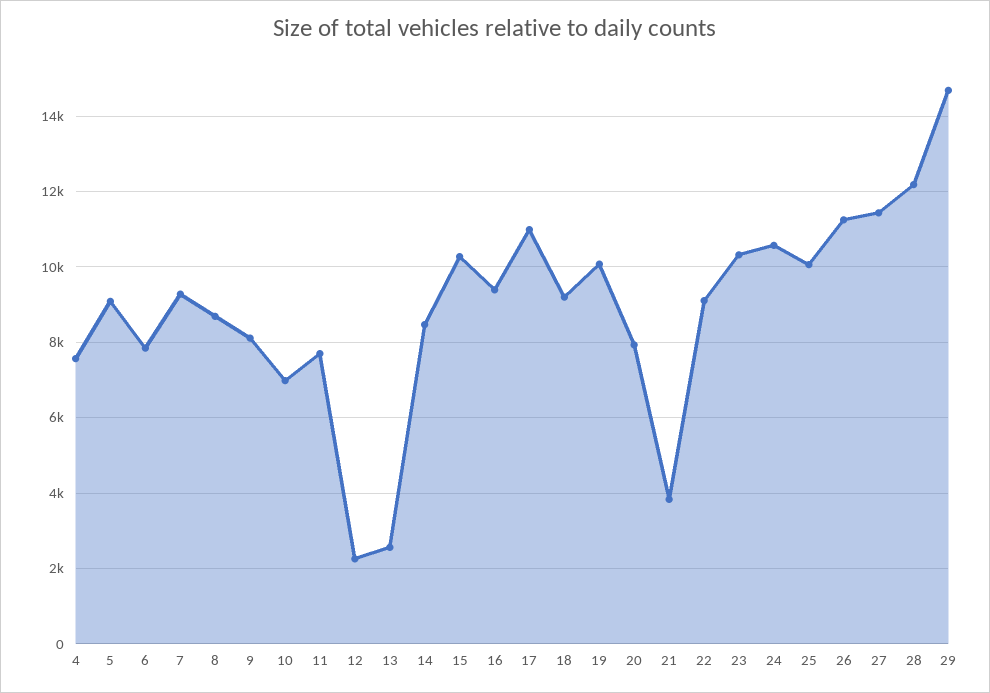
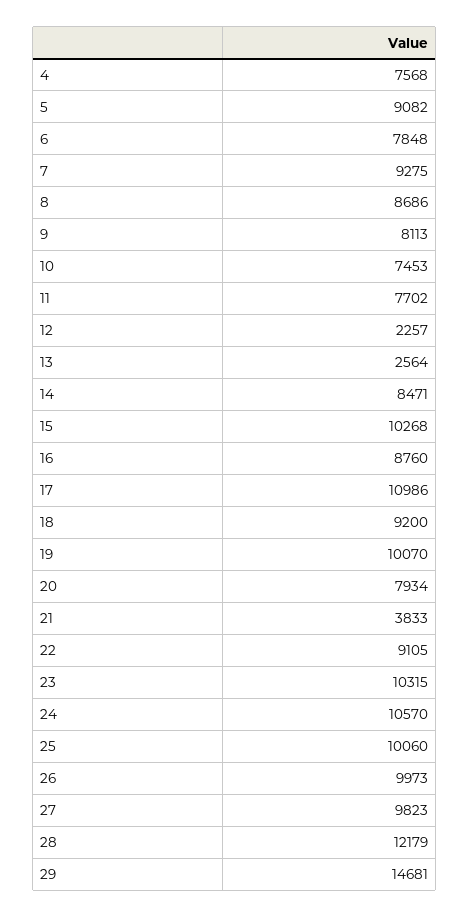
  {
    "4": 7568,
    "5": 9082,
    "6": 7848,
    "7": 9275,
    "8": 8686,
    "9": 8113,
-   "10": 7000,
+   "10": 7453,
    "11": 7702,
    "12": 2257,
    "13": 2564,
    "14": 8471,
    "15": 10268,
-   "16": 9400,
+   "16": 8760,
    "17": 10986,
    "18": 9200,
    "19": 10070,
    "20": 7934,
    "21": 3833,
    "22": 9105,
    "23": 10315,
    "24": 10570,
    "25": 10060,
-   "26": 11200,
+   "26": 9973,
-   "27": 11400,
+   "27": 9823,
    "28": 12179,
    "29": 14681
  }

